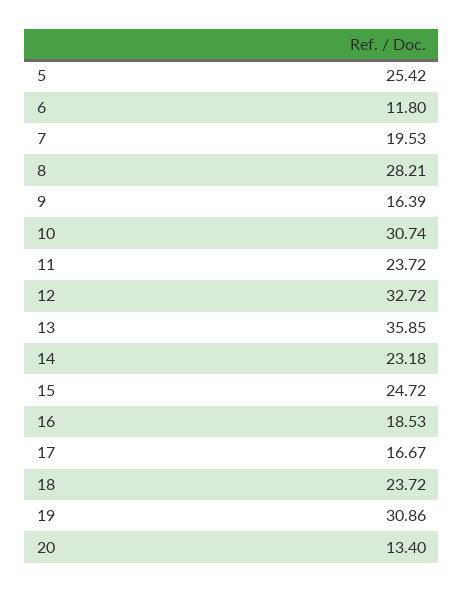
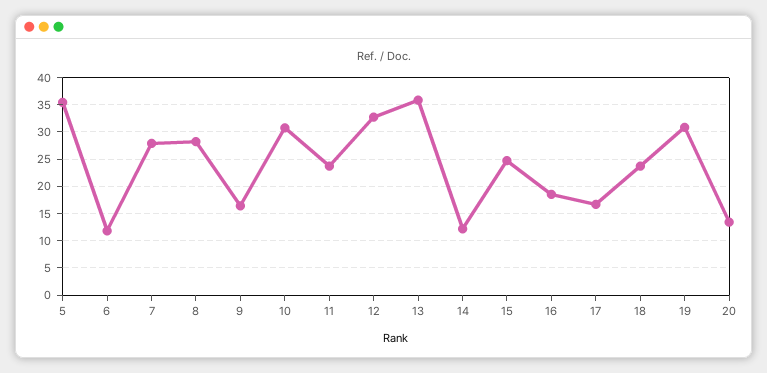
  {
-   "5": 25.42,
+   "5": 35,
    "6": 11.8,
-   "7": 19.53,
+   "7": 27.5,
    "8": 28.21,
    "9": 16.39,
    "10": 30.74,
    "11": 23.72,
    "12": 32.72,
    "13": 35.85,
-   "14": 23.18,
+   "14": 12.5,
    "15": 24.72,
    "16": 18.53,
    "17": 16.67,
    "18": 23.72,
    "19": 30.86,
    "20": 13.4
  }

